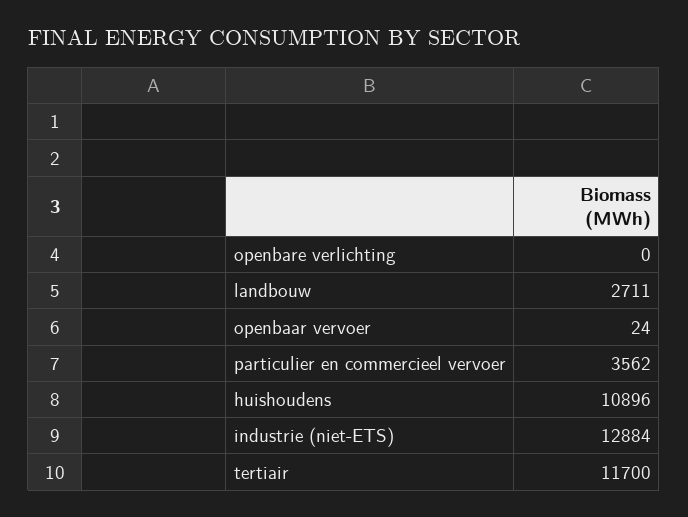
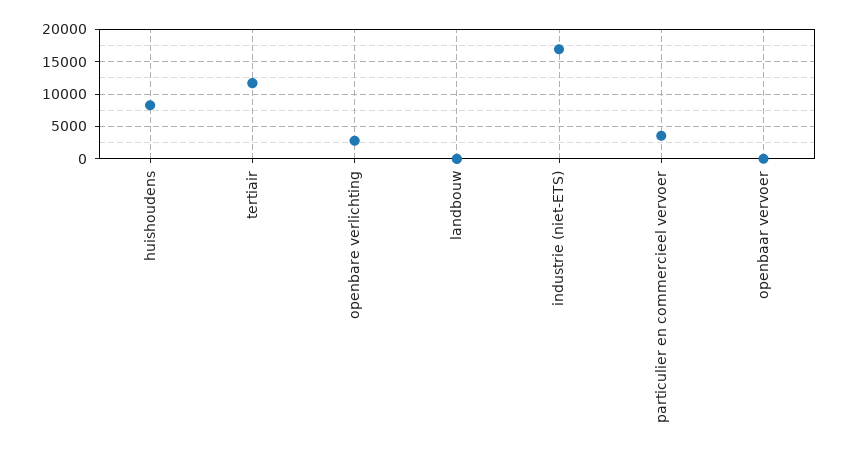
  {
-   "openbare verlichting": 0,
+   "openbare verlichting": 3000,
-   "landbouw": 2711,
+   "landbouw": 0,
    "openbaar vervoer": 24,
    "particulier en commercieel vervoer": 3562,
-   "huishoudens": 10896,
+   "huishoudens": 8000,
-   "industrie (niet-ETS)": 12884,
+   "industrie (niet-ETS)": 17000,
    "tertiair": 11700
  }

